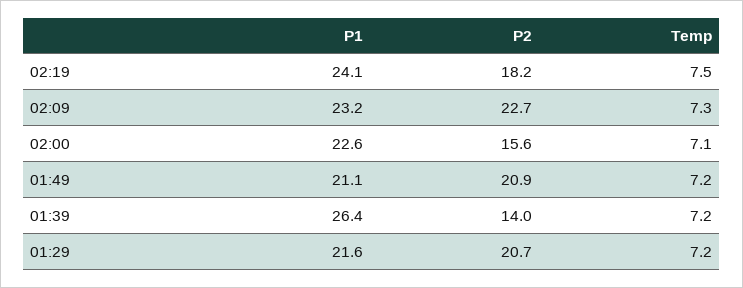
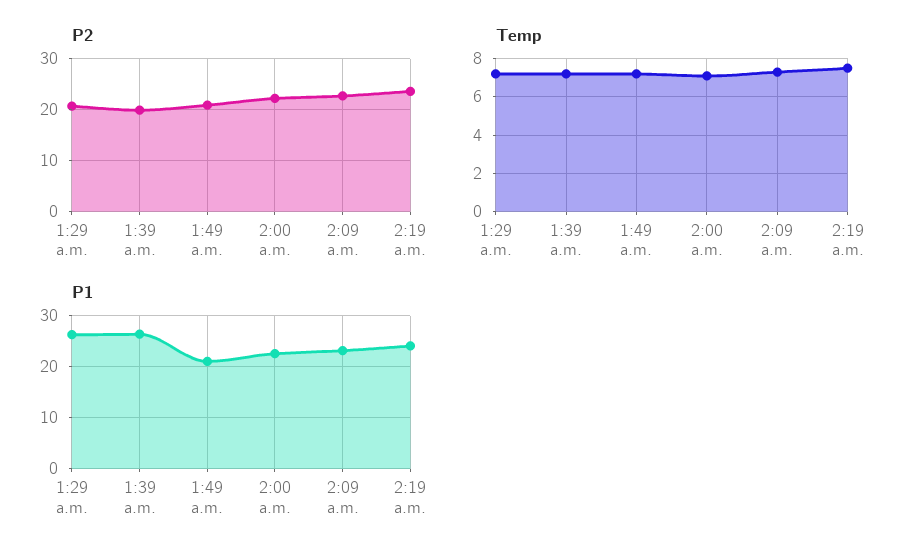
  {
    "P1": {
      "02:19": 24.1,
      "02:09": 23.2,
      "02:00": 22.6,
      "01:49": 21.1,
      "01:39": 26.4,
-     "01:29": 21.6
+     "01:29": 26
    },
    "P2": {
-     "02:19": 18.2,
+     "02:19": 24,
      "02:09": 22.7,
-     "02:00": 15.6,
+     "02:00": 22,
      "01:49": 20.9,
-     "01:39": 14,
+     "01:39": 20,
      "01:29": 20.7
    },
    "Temp": {
      "02:19": 7.5,
      "02:09": 7.3,
      "02:00": 7.1,
      "01:49": 7.2,
      "01:39": 7.2,
      "01:29": 7.2
    }
  }

